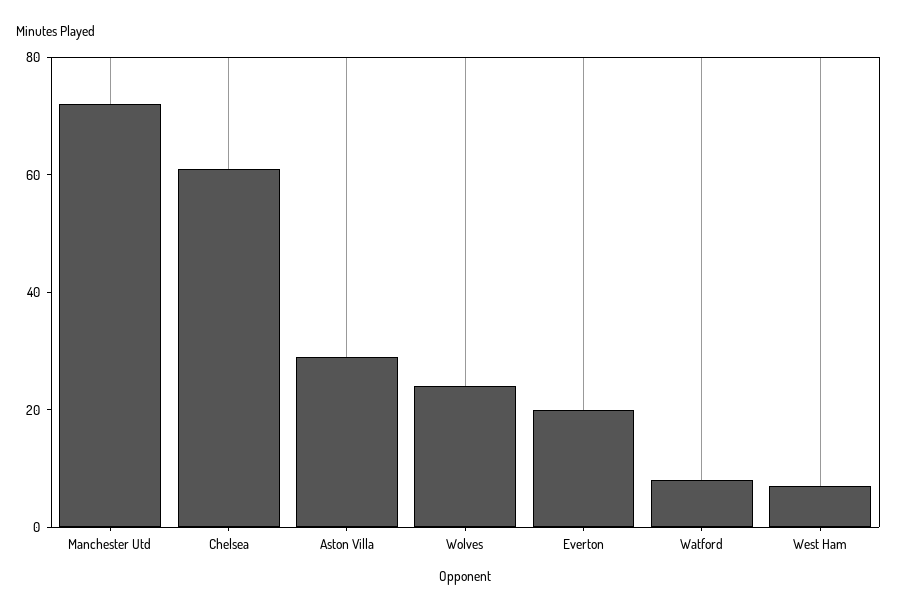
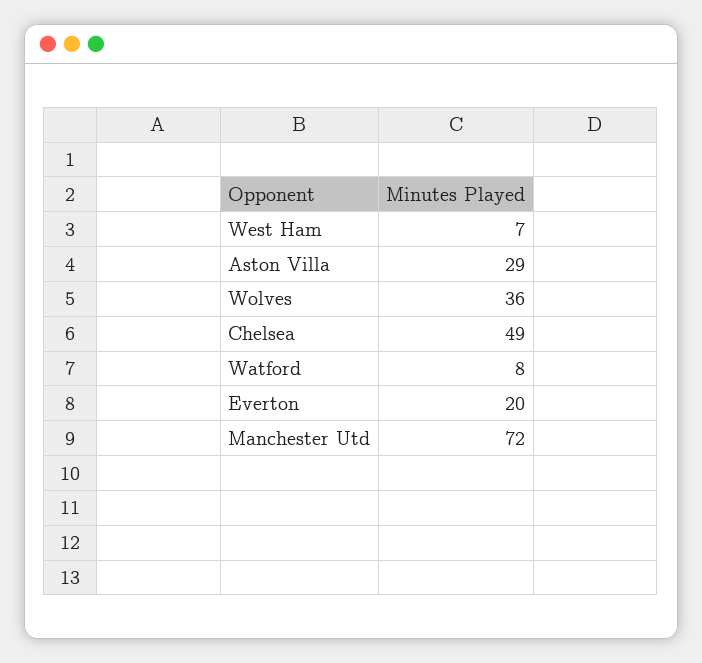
  {
    "Manchester Utd": 72,
-   "Chelsea": 60,
+   "Chelsea": 49,
    "Aston Villa": 29,
-   "Wolves": 25,
+   "Wolves": 36,
    "Everton": 20,
    "Watford": 8,
    "West Ham": 7
  }

